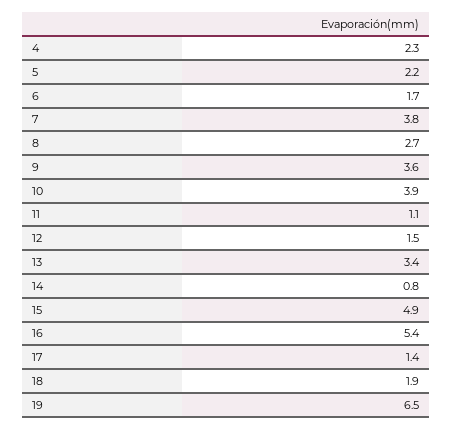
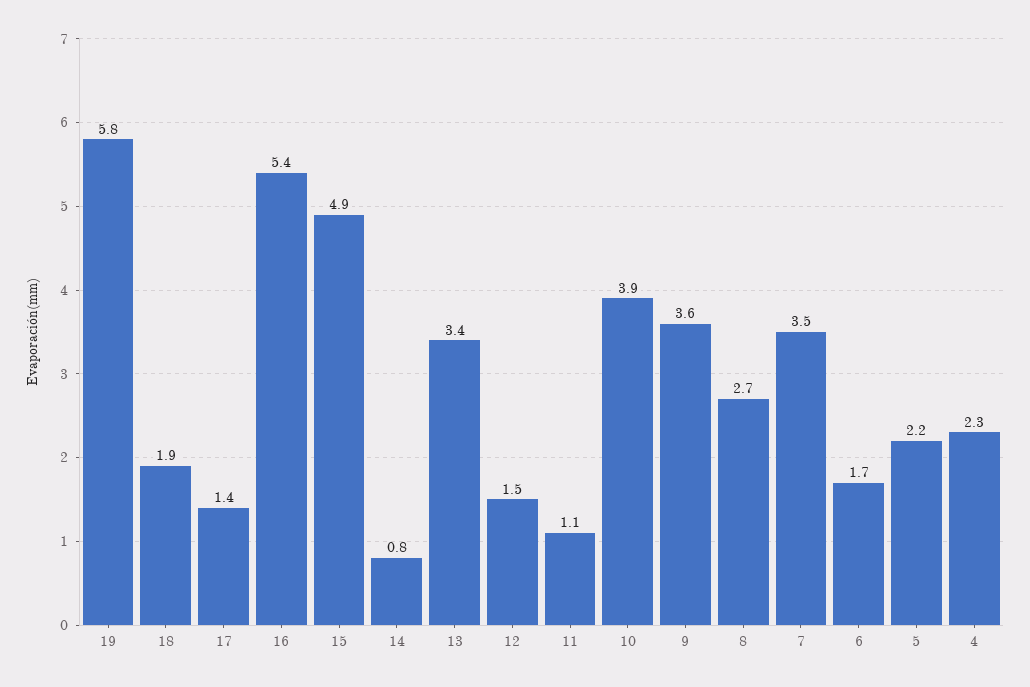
  {
    "4": 2.3,
    "5": 2.2,
    "6": 1.7,
-   "7": 3.8,
+   "7": 3.5,
    "8": 2.7,
    "9": 3.6,
    "10": 3.9,
    "11": 1.1,
    "12": 1.5,
    "13": 3.4,
    "14": 0.8,
    "15": 4.9,
    "16": 5.4,
    "17": 1.4,
    "18": 1.9,
-   "19": 6.5
+   "19": 5.8
  }

